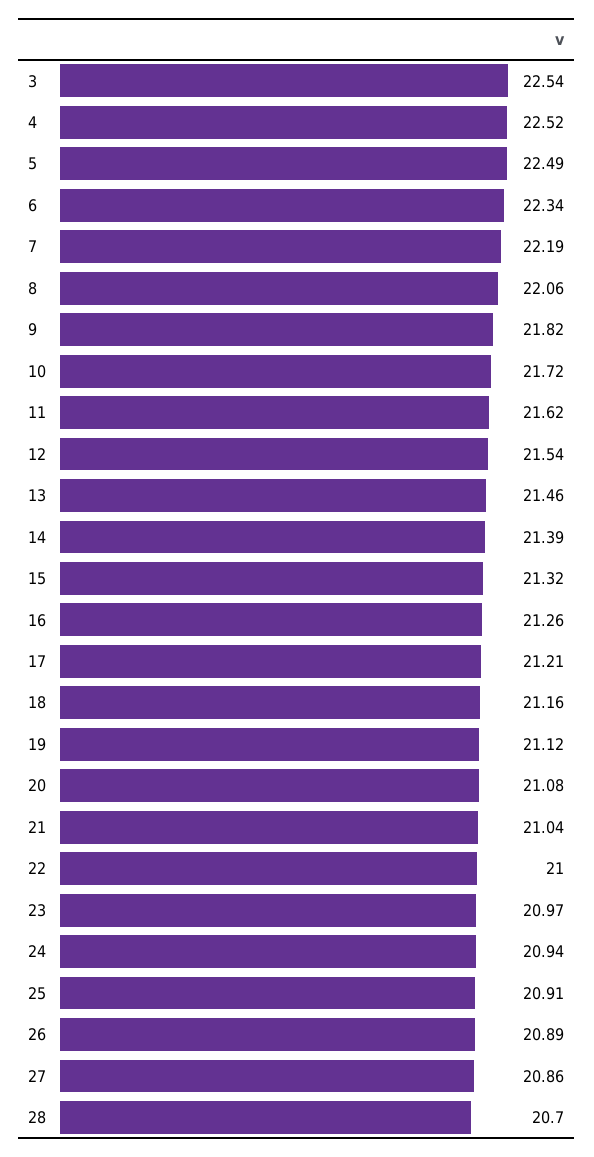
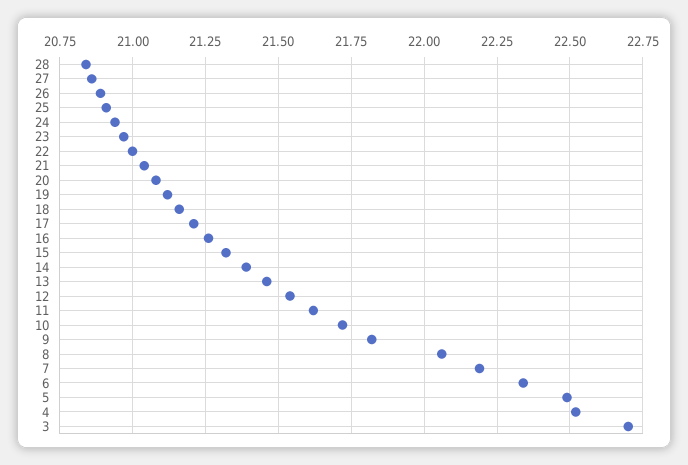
  {
-   "3": 22.54,
+   "3": 22.7,
    "4": 22.52,
    "5": 22.49,
    "6": 22.34,
    "7": 22.19,
    "8": 22.06,
    "9": 21.82,
    "10": 21.72,
    "11": 21.62,
    "12": 21.54,
    "13": 21.46,
    "14": 21.39,
    "15": 21.32,
    "16": 21.26,
    "17": 21.21,
    "18": 21.16,
    "19": 21.12,
    "20": 21.08,
    "21": 21.04,
    "22": 21,
    "23": 20.97,
    "24": 20.94,
    "25": 20.91,
    "26": 20.89,
    "27": 20.86,
-   "28": 20.7
+   "28": 20.85
  }

